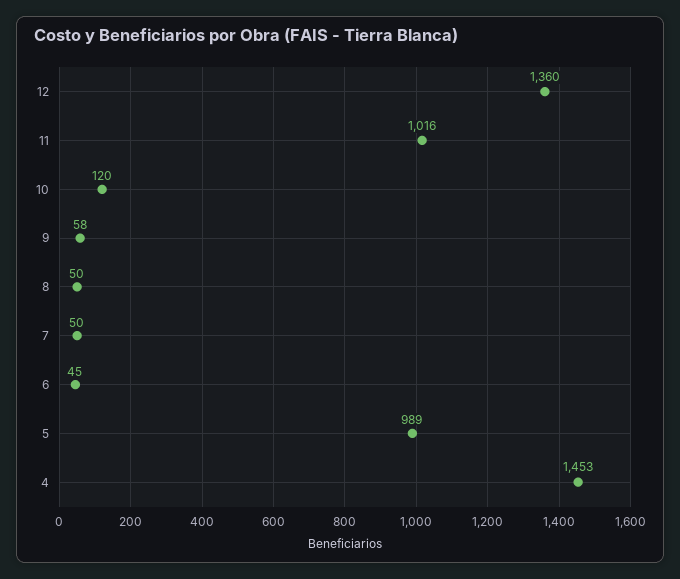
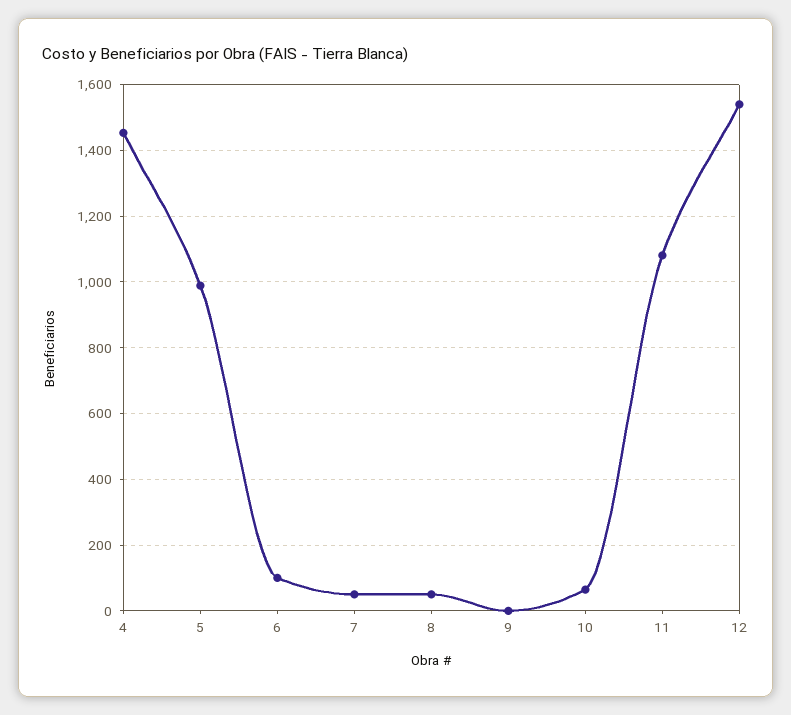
  {
-   "12": 1360,
+   "12": 1540,
-   "11": 1016,
+   "11": 1080,
-   "10": 120,
+   "10": 60,
-   "9": 58,
+   "9": 0,
    "8": 50,
    "7": 50,
-   "6": 45,
+   "6": 100,
    "5": 989,
    "4": 1453
  }

